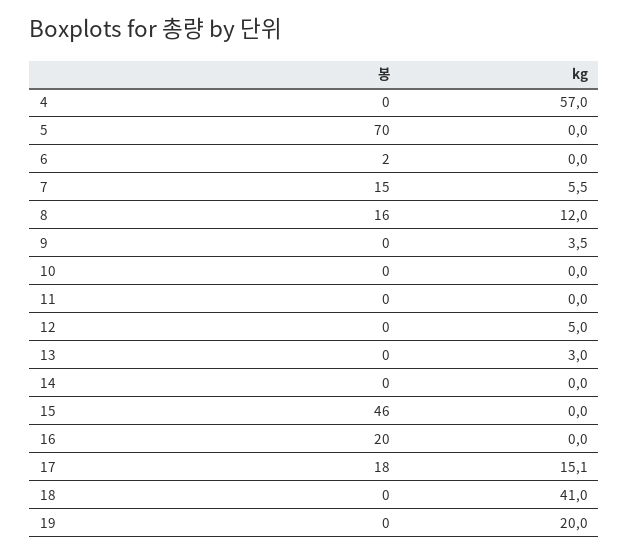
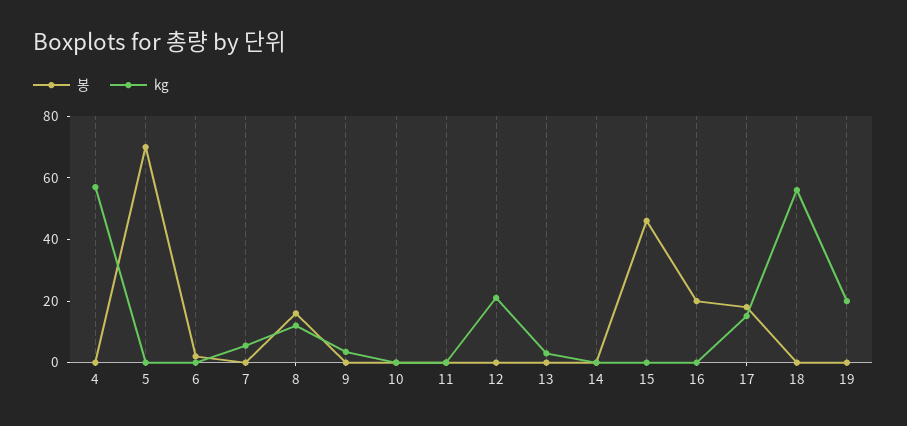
  {
    "봉": {
      "4": 0,
      "5": 70,
      "6": 2,
-     "7": 15,
+     "7": 0,
      "8": 16,
      "9": 0,
      "10": 0,
      "11": 0,
      "12": 0,
      "13": 0,
      "14": 0,
      "15": 46,
      "16": 20,
      "17": 18,
      "18": 0,
      "19": 0
    },
    "kg": {
      "4": 57,
      "5": 0,
      "6": 0,
      "7": 5.5,
      "8": 12,
      "9": 3.5,
      "10": 0,
      "11": 0,
-     "12": 5,
+     "12": 20,
      "13": 3,
      "14": 0,
      "15": 0,
      "16": 0,
      "17": 15.1,
-     "18": 41,
+     "18": 55,
      "19": 20
    }
  }

